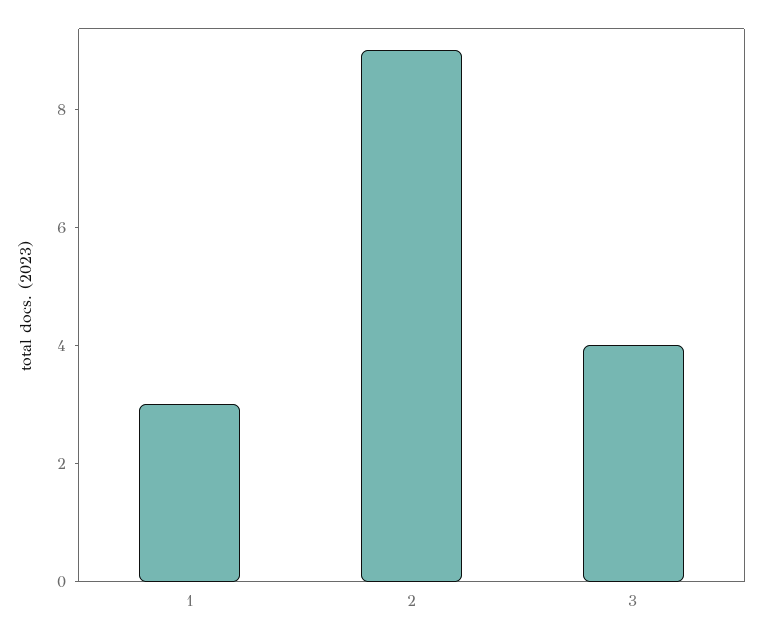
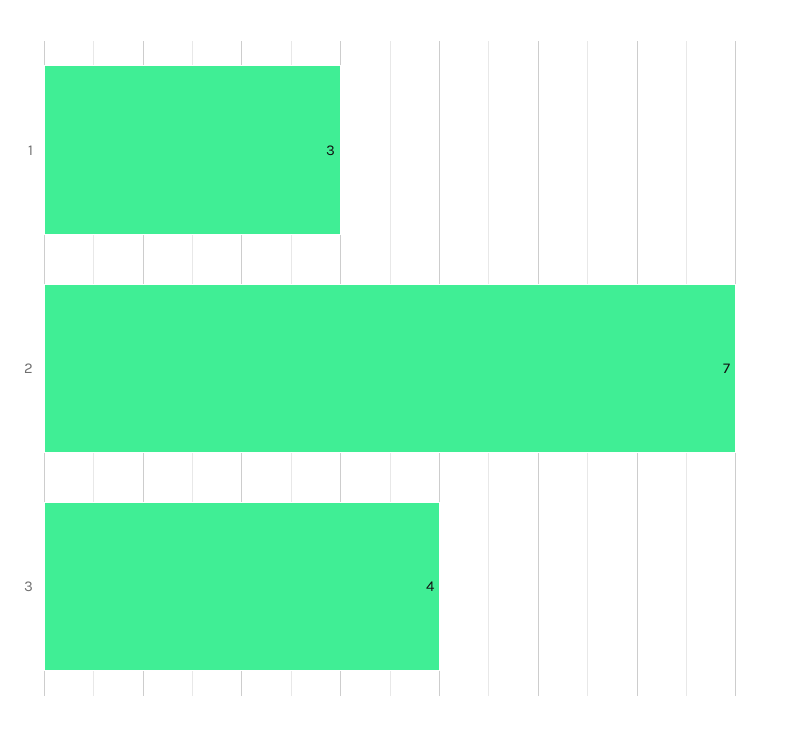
  {
    "1": 3,
-   "2": 9,
+   "2": 7,
    "3": 4
  }

